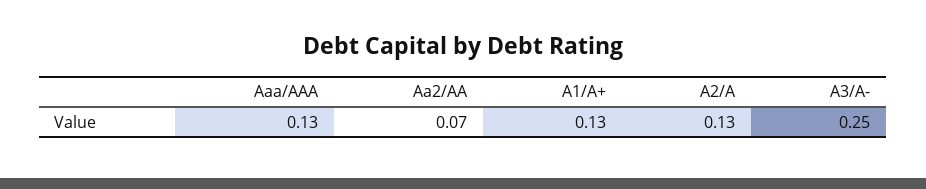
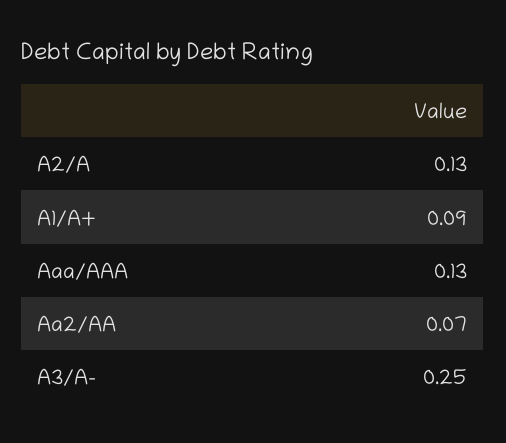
  {
    "Aaa/AAA": 0.13,
    "Aa2/AA": 0.07,
-   "A1/A+": 0.13,
+   "A1/A+": 0.09,
    "A2/A": 0.13,
    "A3/A-": 0.25
  }

